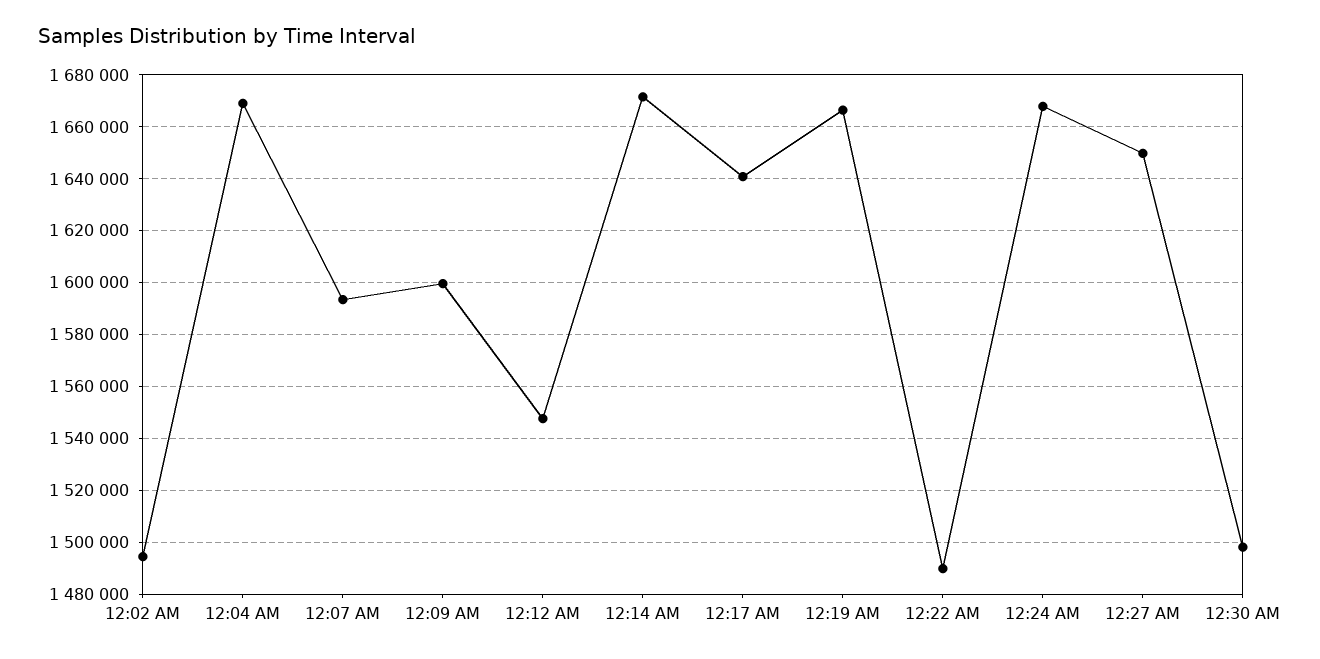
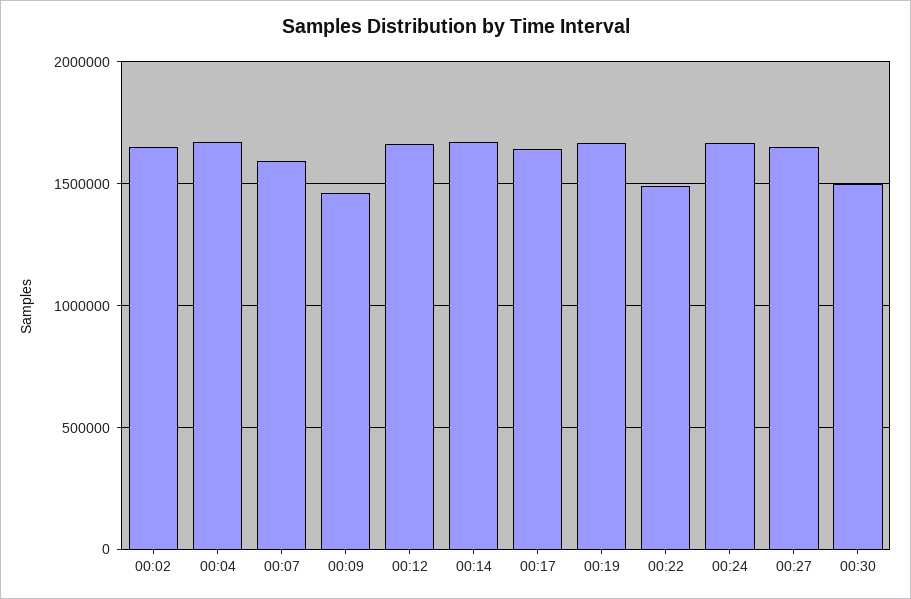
  {
-   "12:02 AM": 1495000,
+   "12:02 AM": 1650000,
    "12:04 AM": 1670000,
    "12:07 AM": 1592500,
-   "12:09 AM": 1600000,
+   "12:09 AM": 1450000,
-   "12:12 AM": 1547500,
+   "12:12 AM": 1650000,
    "12:14 AM": 1672500,
    "12:17 AM": 1640000,
    "12:19 AM": 1667500,
    "12:22 AM": 1490000,
    "12:24 AM": 1667500,
    "12:27 AM": 1650000,
    "12:30 AM": 1497500
  }

